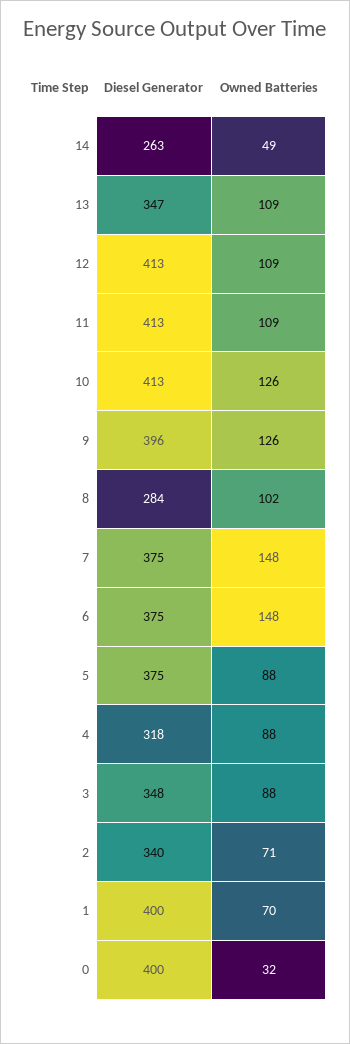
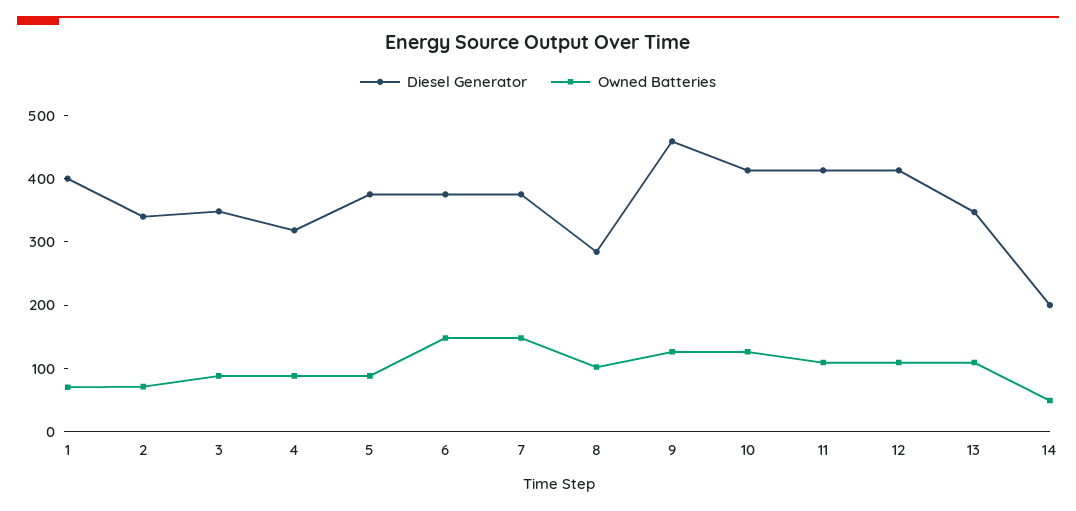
  {
    "Diesel Generator": {
-     "14": 263,
+     "14": 200,
      "13": 347,
      "12": 413,
      "11": 413,
      "10": 413,
-     "9": 396,
+     "9": 460,
      "8": 284,
      "7": 375,
      "6": 375,
      "5": 375,
      "4": 318,
      "3": 348,
      "2": 340,
-     "1": 400,
+     "1": 400
-     "0": 400
    },
    "Owned Batteries": {
      "14": 49,
      "13": 109,
      "12": 109,
      "11": 109,
      "10": 126,
      "9": 126,
      "8": 102,
      "7": 148,
      "6": 148,
      "5": 88,
      "4": 88,
      "3": 88,
      "2": 71,
-     "1": 70,
+     "1": 70
-     "0": 32
    }
  }

